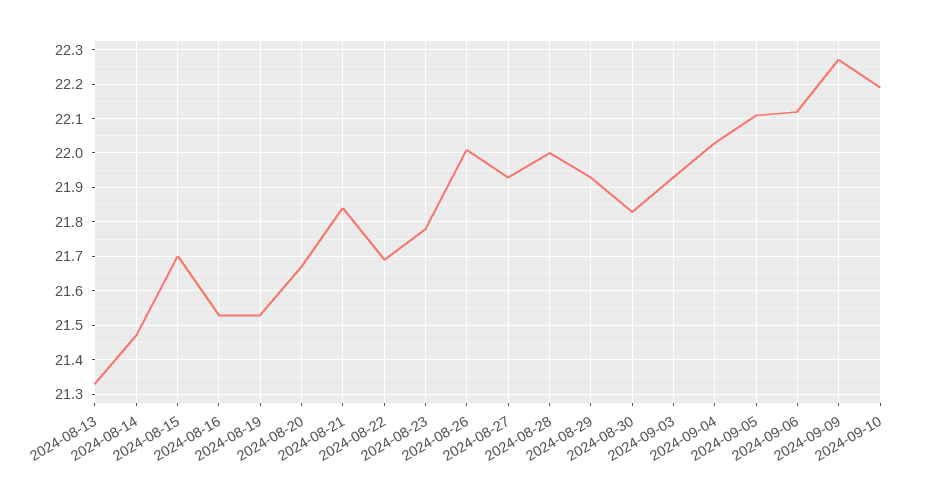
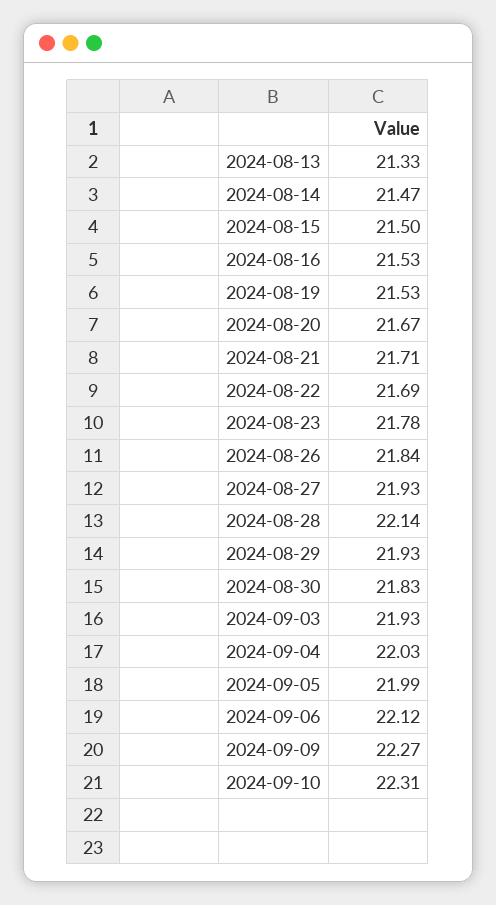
  {
    "2024-08-13": 21.33,
    "2024-08-14": 21.47,
-   "2024-08-15": 21.7,
+   "2024-08-15": 21.5,
    "2024-08-16": 21.53,
    "2024-08-19": 21.53,
    "2024-08-20": 21.67,
-   "2024-08-21": 21.85,
+   "2024-08-21": 21.71,
    "2024-08-22": 21.69,
    "2024-08-23": 21.78,
-   "2024-08-26": 22,
+   "2024-08-26": 21.84,
    "2024-08-27": 21.93,
-   "2024-08-28": 22,
+   "2024-08-28": 22.14,
    "2024-08-29": 21.93,
    "2024-08-30": 21.83,
    "2024-09-03": 21.93,
    "2024-09-04": 22.03,
-   "2024-09-05": 22.1,
+   "2024-09-05": 21.99,
    "2024-09-06": 22.12,
    "2024-09-09": 22.27,
-   "2024-09-10": 22.2
+   "2024-09-10": 22.31
  }

